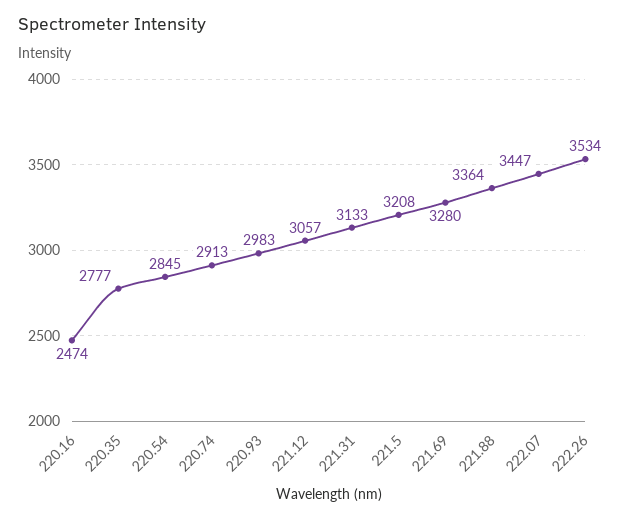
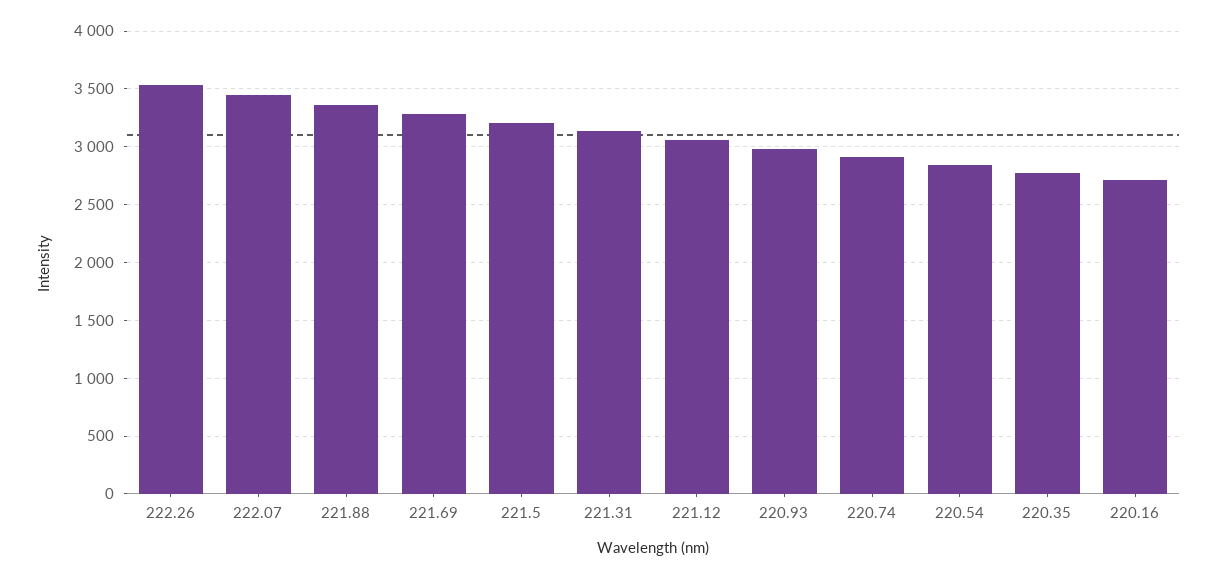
  {
-   "220.16": 2474,
+   "220.16": 2700,
    "220.35": 2777,
    "220.54": 2845,
    "220.74": 2913,
    "220.93": 2983,
    "221.12": 3057,
    "221.31": 3133,
    "221.5": 3208,
    "221.69": 3280,
    "221.88": 3364,
    "222.07": 3447,
    "222.26": 3534
  }

